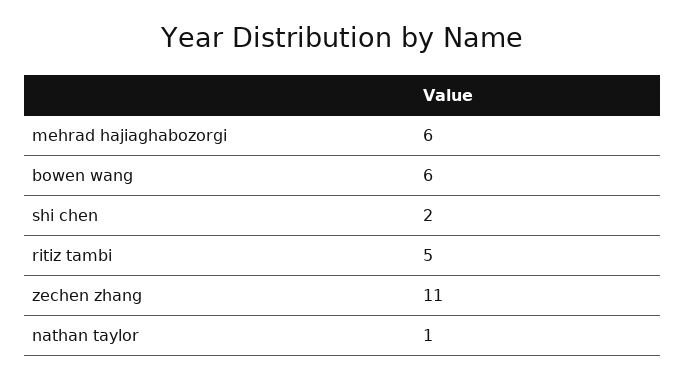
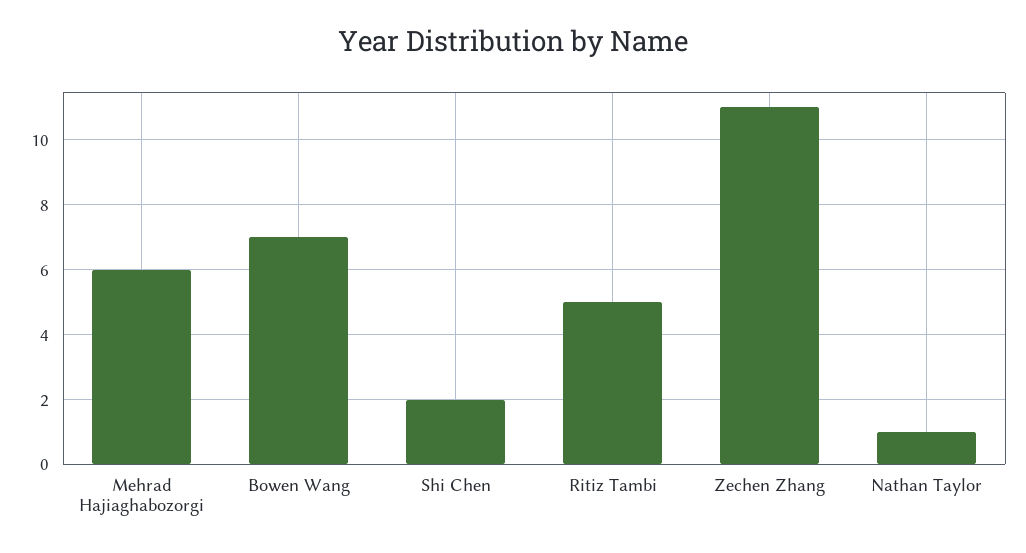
  {
    "mehrad hajiaghabozorgi": 6,
-   "bowen wang": 6,
+   "bowen wang": 7,
    "shi chen": 2,
    "ritiz tambi": 5,
    "zechen zhang": 11,
    "nathan taylor": 1
  }

